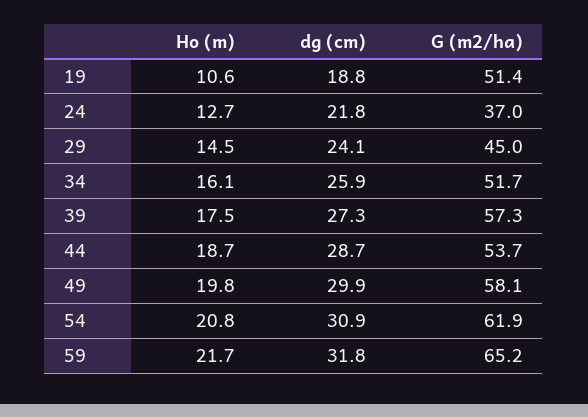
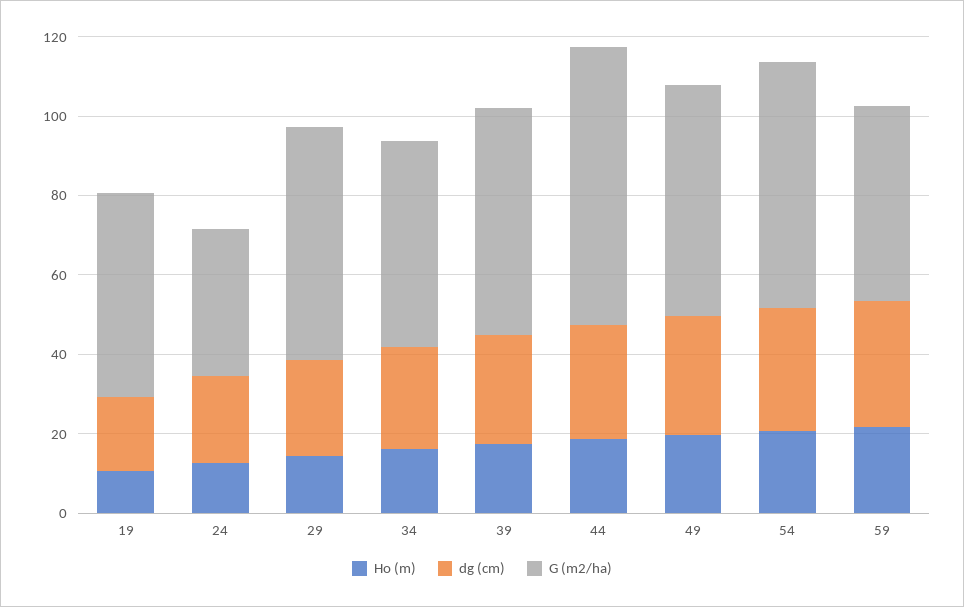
  {
    "Ho (m)": {
      "19": 10.6,
      "24": 12.7,
      "29": 14.5,
      "34": 16.1,
      "39": 17.5,
      "44": 18.7,
      "49": 19.8,
      "54": 20.8,
      "59": 21.7
    },
    "dg (cm)": {
      "19": 18.8,
      "24": 21.8,
      "29": 24.1,
      "34": 25.9,
      "39": 27.3,
      "44": 28.7,
      "49": 29.9,
      "54": 30.9,
      "59": 31.8
    },
    "G (m2/ha)": {
      "19": 51.4,
      "24": 37,
-     "29": 45,
+     "29": 60,
      "34": 51.7,
      "39": 57.3,
-     "44": 53.7,
+     "44": 70,
      "49": 58.1,
      "54": 61.9,
-     "59": 65.2
+     "59": 50
    }
  }

